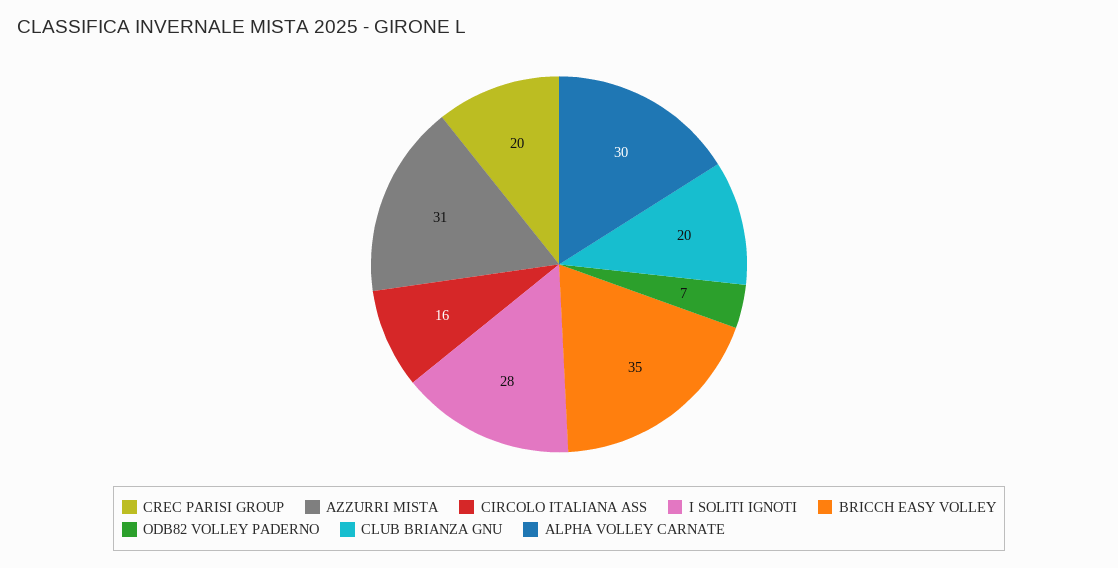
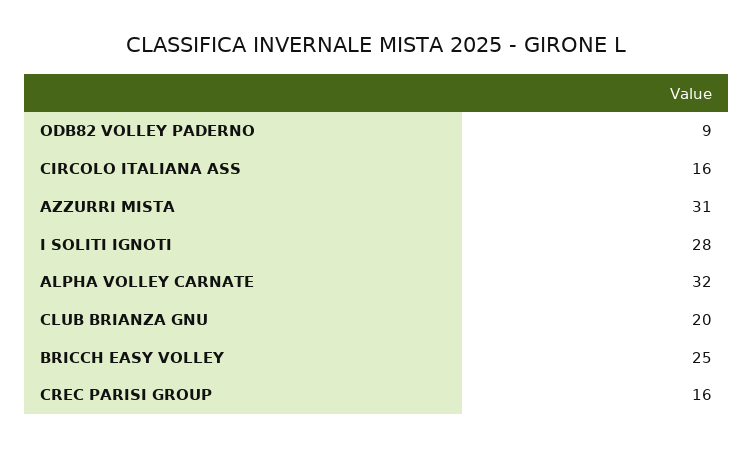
  {
-   "CREC PARISI GROUP": 20,
+   "CREC PARISI GROUP": 16,
    "AZZURRI MISTA": 31,
    "CIRCOLO ITALIANA ASS": 16,
    "I SOLITI IGNOTI": 28,
-   "BRICCH EASY VOLLEY": 35,
+   "BRICCH EASY VOLLEY": 25,
-   "ODB82 VOLLEY PADERNO": 7,
+   "ODB82 VOLLEY PADERNO": 9,
    "CLUB BRIANZA GNU": 20,
-   "ALPHA VOLLEY CARNATE": 30
+   "ALPHA VOLLEY CARNATE": 32
  }

